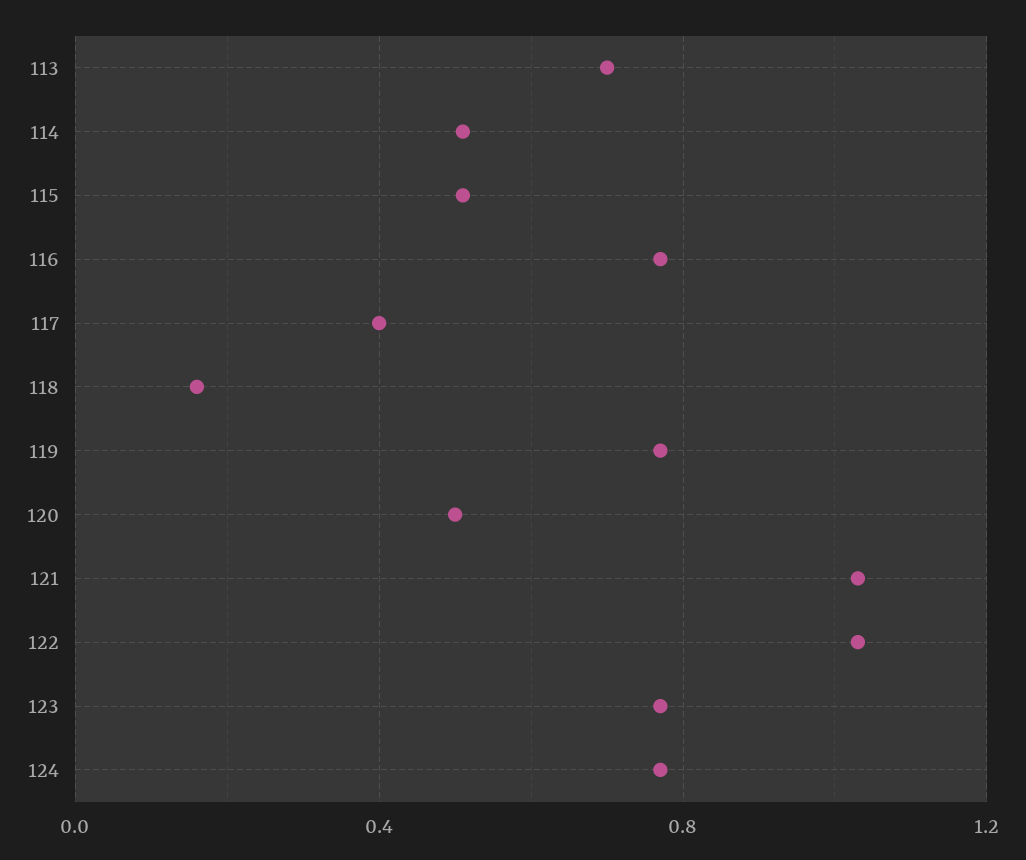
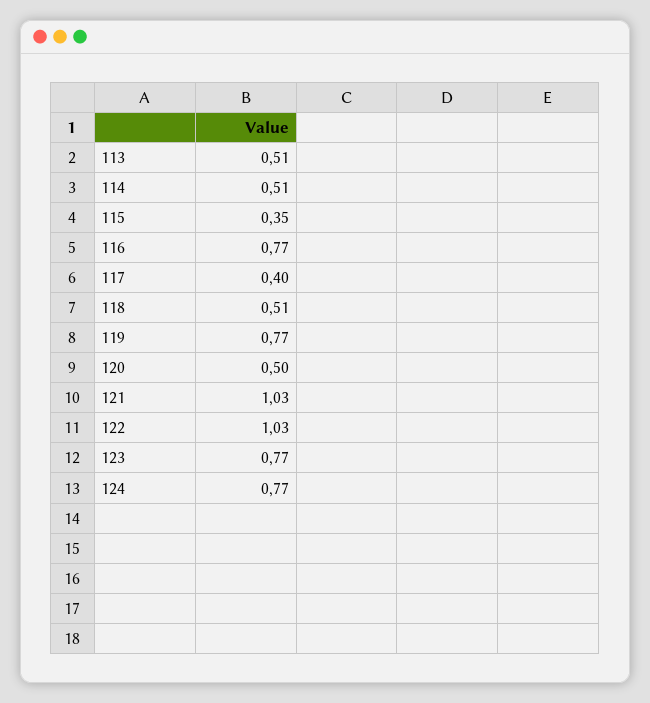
  {
-   "113": 0.7,
+   "113": 0.51,
    "114": 0.51,
-   "115": 0.5,
+   "115": 0.35,
    "116": 0.77,
    "117": 0.4,
-   "118": 0.15,
+   "118": 0.51,
    "119": 0.77,
    "120": 0.5,
    "121": 1.03,
    "122": 1.03,
    "123": 0.77,
    "124": 0.77
  }

